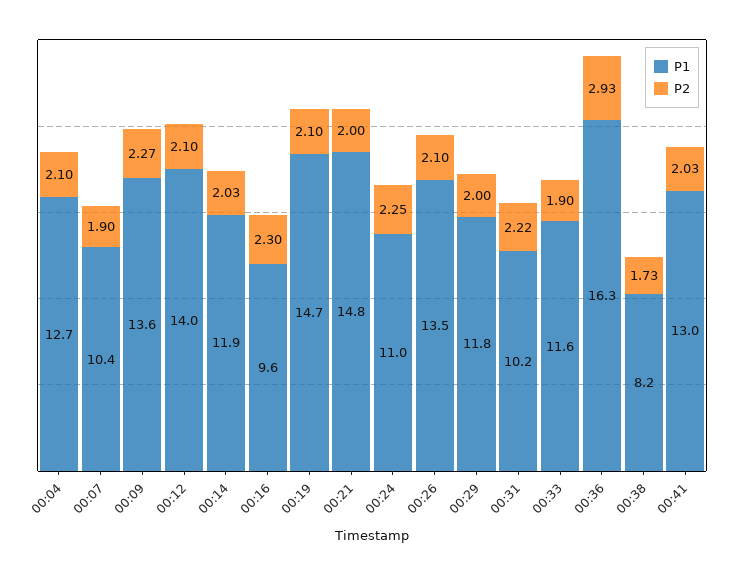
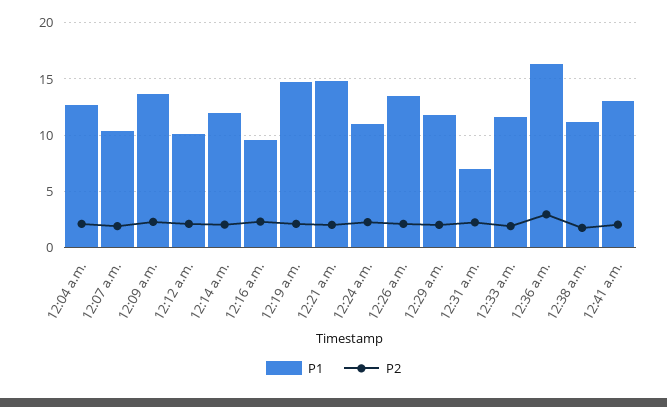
  {
    "P1": {
      "00:04": 12.7,
      "00:07": 10.4,
      "00:09": 13.6,
-     "00:12": 14,
+     "00:12": 10,
      "00:14": 11.9,
      "00:16": 9.6,
      "00:19": 14.7,
      "00:21": 14.8,
      "00:24": 11,
      "00:26": 13.5,
      "00:29": 11.8,
-     "00:31": 10.2,
+     "00:31": 7,
      "00:33": 11.6,
      "00:36": 16.3,
-     "00:38": 8.2,
+     "00:38": 11,
      "00:41": 13
    },
    "P2": {
      "00:04": 2.1,
      "00:07": 1.9,
      "00:09": 2.27,
      "00:12": 2.1,
      "00:14": 2.03,
      "00:16": 2.3,
      "00:19": 2.1,
      "00:21": 2,
      "00:24": 2.25,
      "00:26": 2.1,
      "00:29": 2,
      "00:31": 2.22,
      "00:33": 1.9,
      "00:36": 2.93,
      "00:38": 1.73,
      "00:41": 2.03
    }
  }

